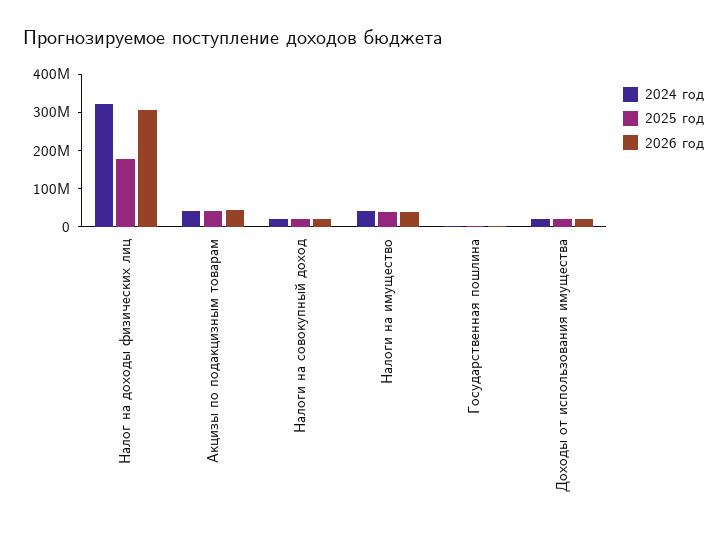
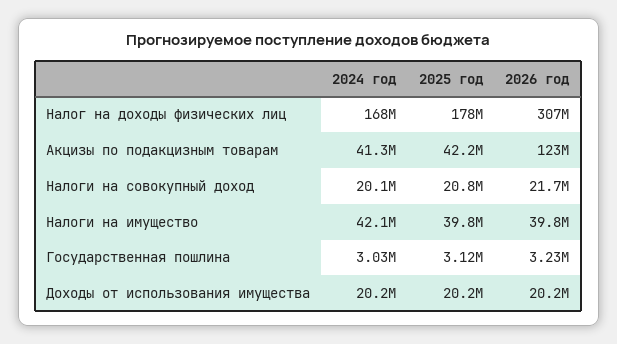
  {
    "2024 год": {
-     "Налог на доходы физических лиц": 325000000,
+     "Налог на доходы физических лиц": 168000000,
      "Акцизы по подакцизным товарам": 41300000,
      "Налоги на совокупный доход": 20100000,
      "Налоги на имущество": 42100000,
      "Государственная пошлина": 3030000,
      "Доходы от использования имущества": 20200000
    },
    "2025 год": {
      "Налог на доходы физических лиц": 178000000,
      "Акцизы по подакцизным товарам": 42200000,
      "Налоги на совокупный доход": 20800000,
      "Налоги на имущество": 39800000,
      "Государственная пошлина": 3120000,
      "Доходы от использования имущества": 20200000
    },
    "2026 год": {
      "Налог на доходы физических лиц": 307000000,
-     "Акцизы по подакцизным товарам": 50000000,
+     "Акцизы по подакцизным товарам": 123000000,
      "Налоги на совокупный доход": 21700000,
      "Налоги на имущество": 39800000,
      "Государственная пошлина": 3230000,
      "Доходы от использования имущества": 20200000
    }
  }

